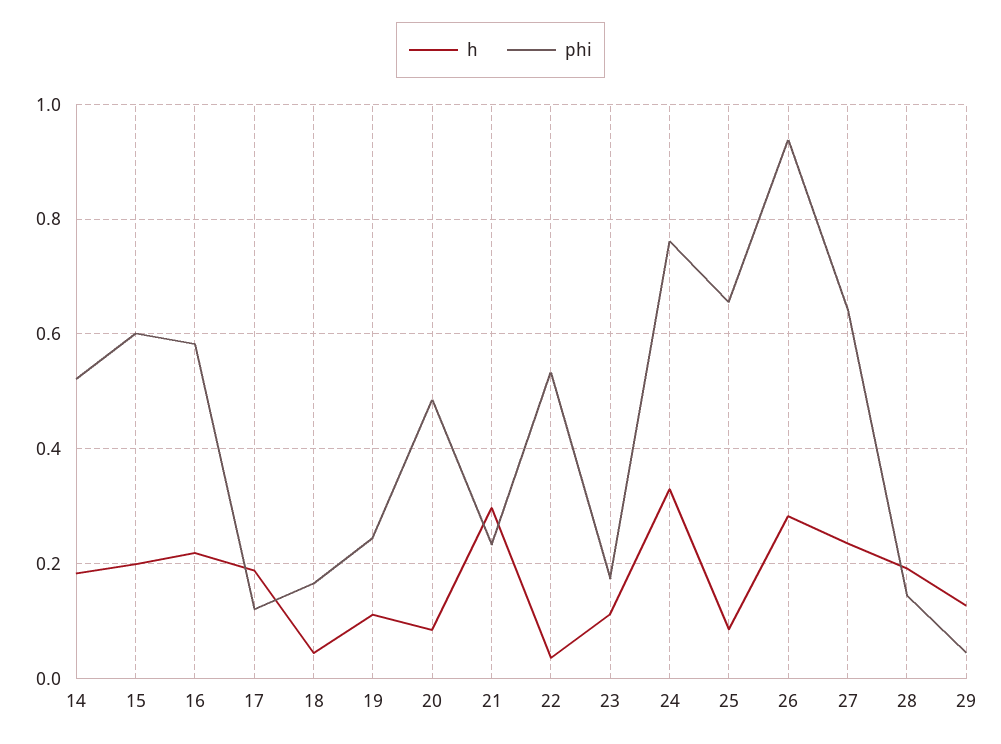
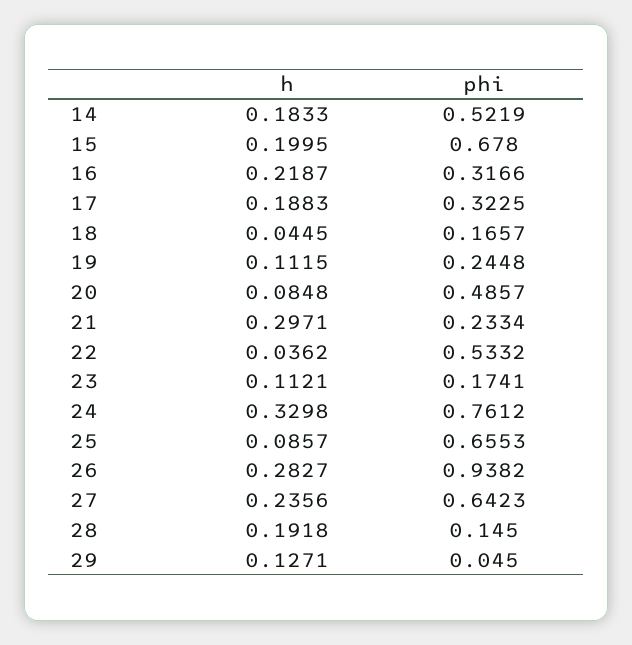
  {
    "h": {
      "14": 0.1833,
      "15": 0.1995,
      "16": 0.2187,
      "17": 0.1883,
      "18": 0.0445,
      "19": 0.1115,
      "20": 0.0848,
      "21": 0.2971,
      "22": 0.0362,
      "23": 0.1121,
      "24": 0.3298,
      "25": 0.0857,
      "26": 0.2827,
      "27": 0.2356,
      "28": 0.1918,
      "29": 0.1271
    },
    "phi": {
      "14": 0.5219,
-     "15": 0.6,
+     "15": 0.678,
-     "16": 0.58,
+     "16": 0.3166,
-     "17": 0.12,
+     "17": 0.3225,
      "18": 0.1657,
      "19": 0.2448,
      "20": 0.4857,
      "21": 0.2334,
      "22": 0.5332,
      "23": 0.1741,
      "24": 0.7612,
      "25": 0.6553,
      "26": 0.9382,
      "27": 0.6423,
      "28": 0.145,
      "29": 0.045
    }
  }

